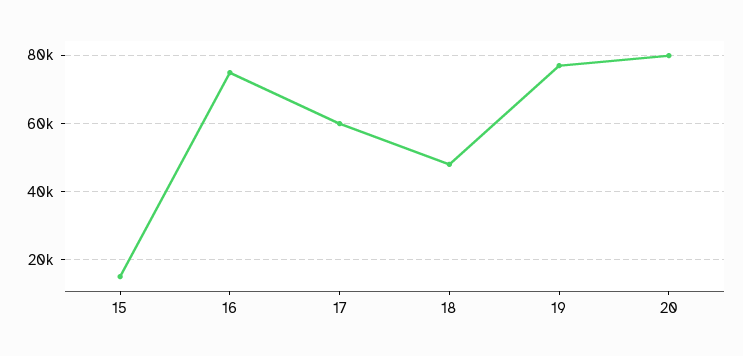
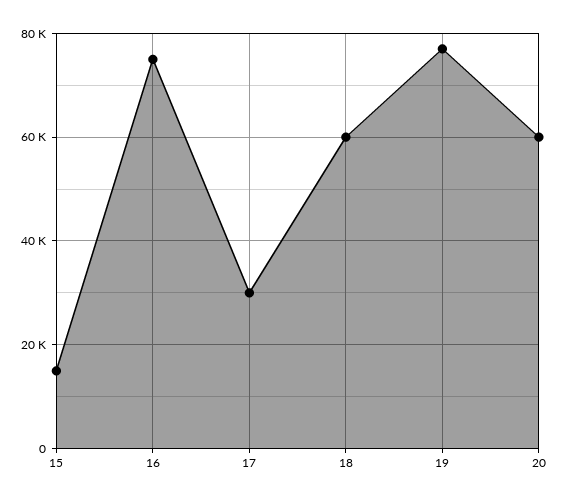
  {
    "15": 16000,
    "16": 76000,
-   "17": 60000,
+   "17": 30000,
-   "18": 48000,
+   "18": 60000,
    "19": 78000,
-   "20": 80000
+   "20": 60000
  }

